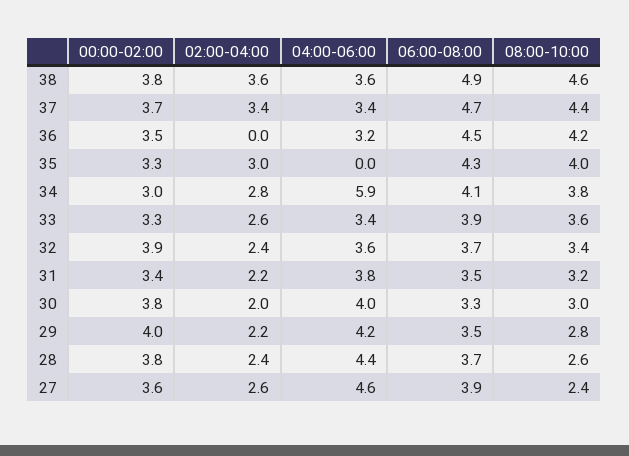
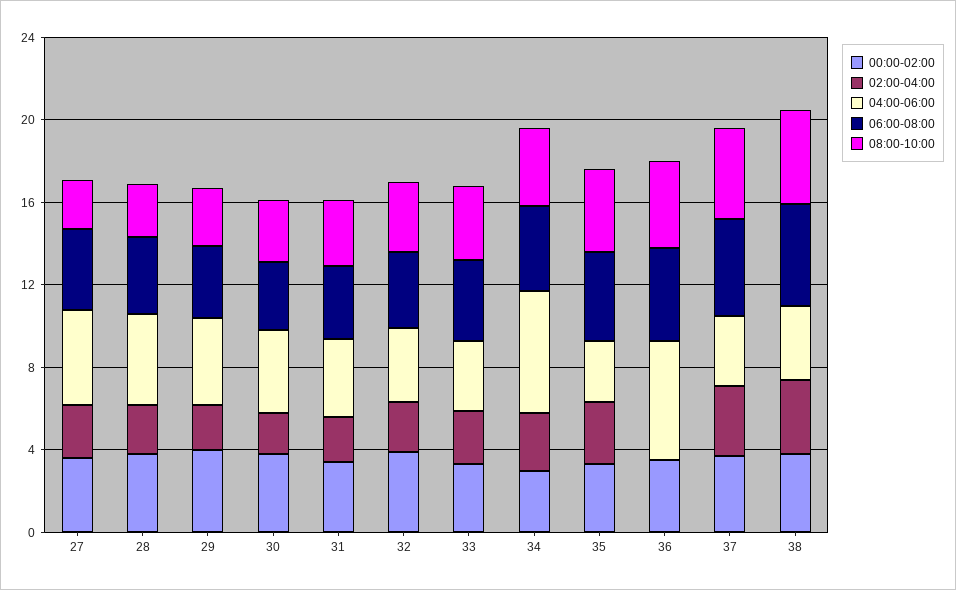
  {
    "00:00-02:00": {
      "38": 3.8,
      "37": 3.7,
      "36": 3.5,
      "35": 3.3,
      "34": 3,
      "33": 3.3,
      "32": 3.9,
      "31": 3.4,
      "30": 3.8,
      "29": 4,
      "28": 3.8,
      "27": 3.6
    },
    "02:00-04:00": {
      "38": 3.6,
      "37": 3.4,
      "36": 0,
      "35": 3,
      "34": 2.8,
      "33": 2.6,
      "32": 2.4,
      "31": 2.2,
      "30": 2,
      "29": 2.2,
      "28": 2.4,
      "27": 2.6
    },
    "04:00-06:00": {
      "38": 3.6,
      "37": 3.4,
-     "36": 3.2,
+     "36": 6,
-     "35": 0,
+     "35": 3,
      "34": 5.9,
      "33": 3.4,
      "32": 3.6,
      "31": 3.8,
      "30": 4,
      "29": 4.2,
      "28": 4.4,
      "27": 4.6
    },
    "06:00-08:00": {
      "38": 4.9,
      "37": 4.7,
      "36": 4.5,
      "35": 4.3,
      "34": 4.1,
      "33": 3.9,
      "32": 3.7,
      "31": 3.5,
      "30": 3.3,
      "29": 3.5,
      "28": 3.7,
      "27": 3.9
    },
    "08:00-10:00": {
      "38": 4.6,
      "37": 4.4,
      "36": 4.2,
      "35": 4,
      "34": 3.8,
      "33": 3.6,
      "32": 3.4,
      "31": 3.2,
      "30": 3,
      "29": 2.8,
      "28": 2.6,
      "27": 2.4
    }
  }

